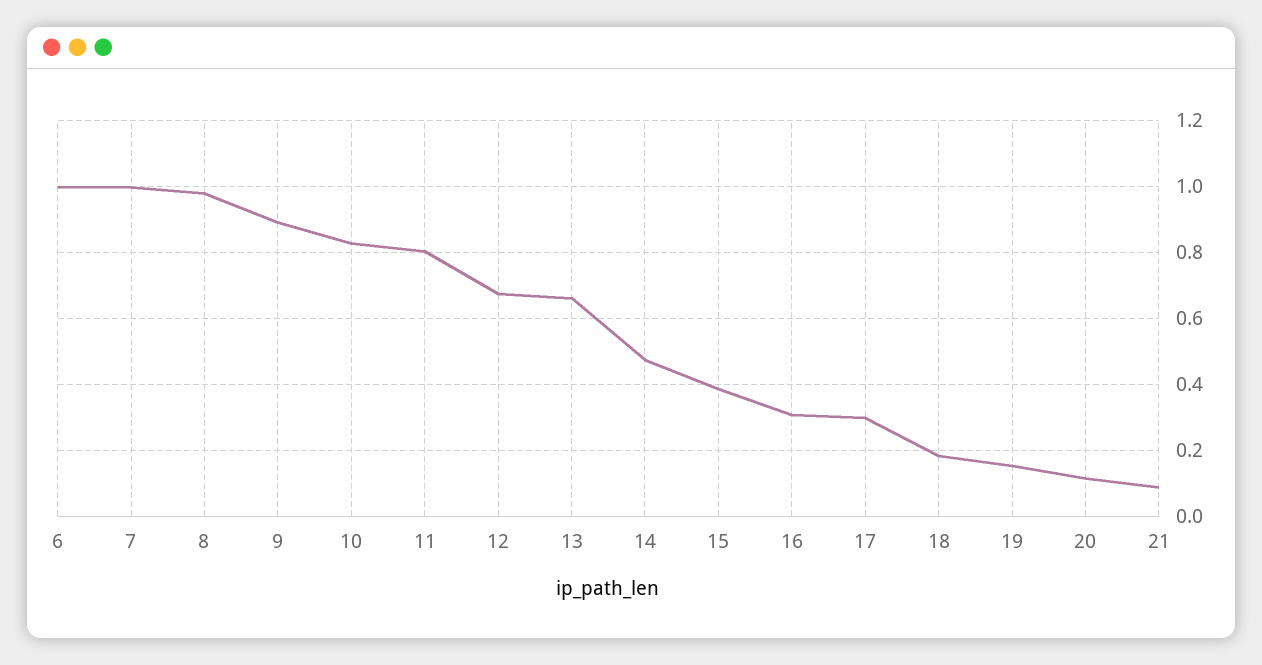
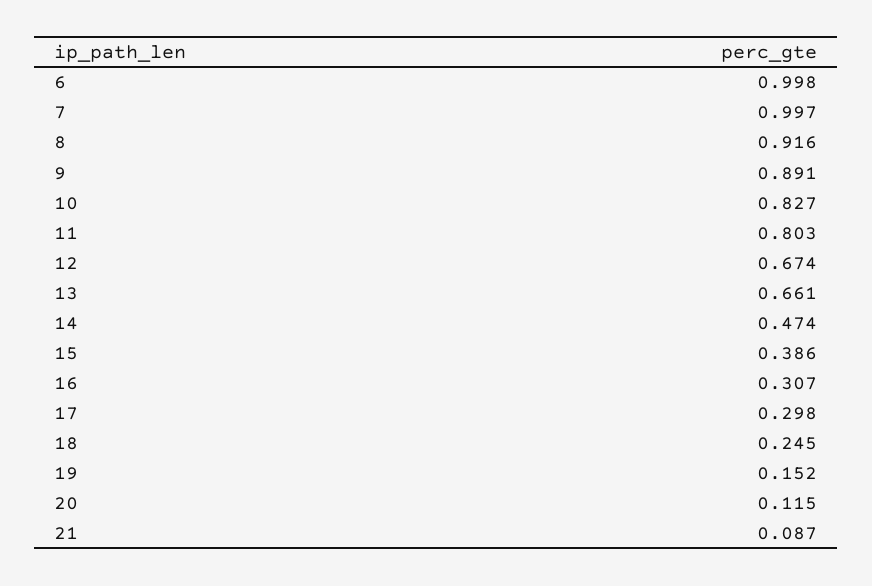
  {
    "6": 0.998,
    "7": 0.997,
-   "8": 0.98,
+   "8": 0.916,
    "9": 0.891,
    "10": 0.827,
    "11": 0.803,
    "12": 0.674,
    "13": 0.661,
    "14": 0.474,
    "15": 0.386,
    "16": 0.307,
    "17": 0.298,
-   "18": 0.18,
+   "18": 0.245,
    "19": 0.152,
    "20": 0.115,
    "21": 0.087
  }

